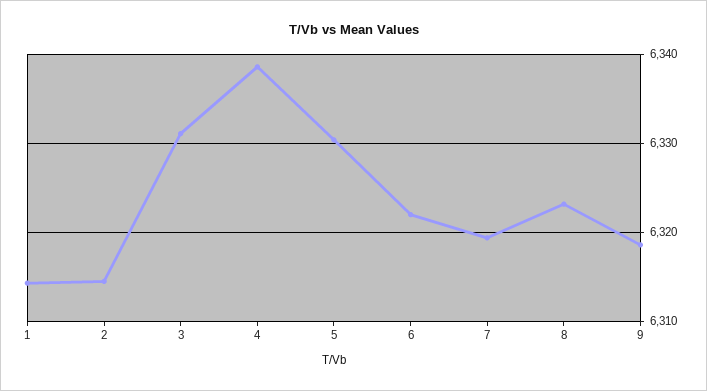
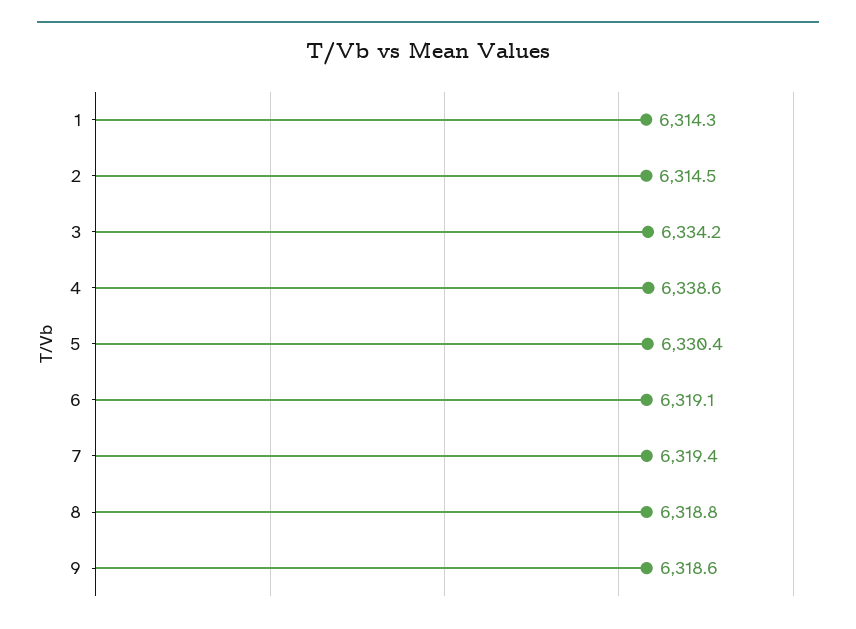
  {
    "1": 6314.3,
    "2": 6314.5,
-   "3": 6331,
+   "3": 6334.2,
    "4": 6338.6,
    "5": 6330.4,
-   "6": 6322,
+   "6": 6319.1,
    "7": 6319.4,
-   "8": 6323,
+   "8": 6318.8,
    "9": 6318.6
  }

